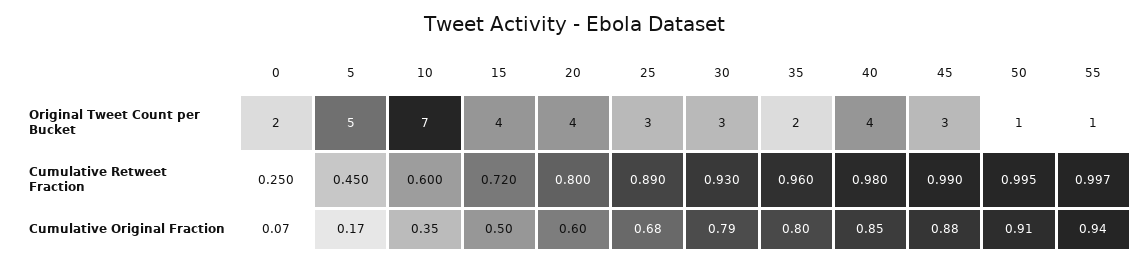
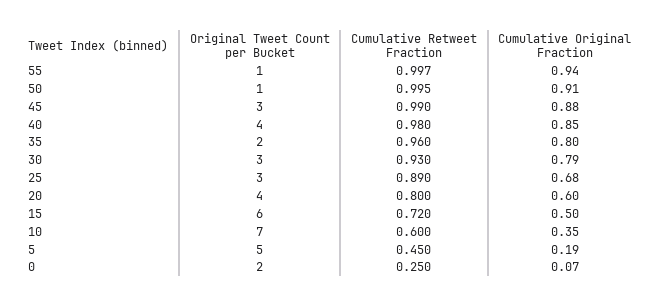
  {
    "0": {
      "Original Tweet Count per Bucket": 2,
      "Cumulative Retweet Fraction": 0.25,
      "Cumulative Original Fraction": 0.07
    },
    "5": {
      "Original Tweet Count per Bucket": 5,
      "Cumulative Retweet Fraction": 0.45,
-     "Cumulative Original Fraction": 0.17
+     "Cumulative Original Fraction": 0.19
    },
    "10": {
      "Original Tweet Count per Bucket": 7,
      "Cumulative Retweet Fraction": 0.6,
      "Cumulative Original Fraction": 0.35
    },
    "15": {
-     "Original Tweet Count per Bucket": 4,
+     "Original Tweet Count per Bucket": 6,
      "Cumulative Retweet Fraction": 0.72,
      "Cumulative Original Fraction": 0.5
    },
    "20": {
      "Original Tweet Count per Bucket": 4,
      "Cumulative Retweet Fraction": 0.8,
      "Cumulative Original Fraction": 0.6
    },
    "25": {
      "Original Tweet Count per Bucket": 3,
      "Cumulative Retweet Fraction": 0.89,
      "Cumulative Original Fraction": 0.68
    },
    "30": {
      "Original Tweet Count per Bucket": 3,
      "Cumulative Retweet Fraction": 0.93,
      "Cumulative Original Fraction": 0.79
    },
    "35": {
      "Original Tweet Count per Bucket": 2,
      "Cumulative Retweet Fraction": 0.96,
      "Cumulative Original Fraction": 0.8
    },
    "40": {
      "Original Tweet Count per Bucket": 4,
      "Cumulative Retweet Fraction": 0.98,
      "Cumulative Original Fraction": 0.85
    },
    "45": {
      "Original Tweet Count per Bucket": 3,
      "Cumulative Retweet Fraction": 0.99,
      "Cumulative Original Fraction": 0.88
    },
    "50": {
      "Original Tweet Count per Bucket": 1,
      "Cumulative Retweet Fraction": 0.995,
      "Cumulative Original Fraction": 0.91
    },
    "55": {
      "Original Tweet Count per Bucket": 1,
      "Cumulative Retweet Fraction": 0.997,
      "Cumulative Original Fraction": 0.94
    }
  }

